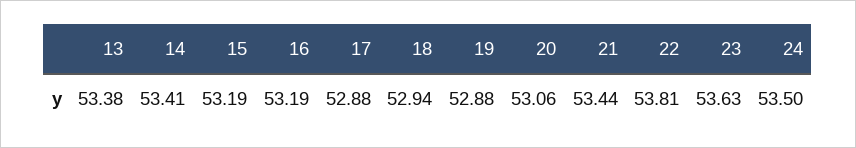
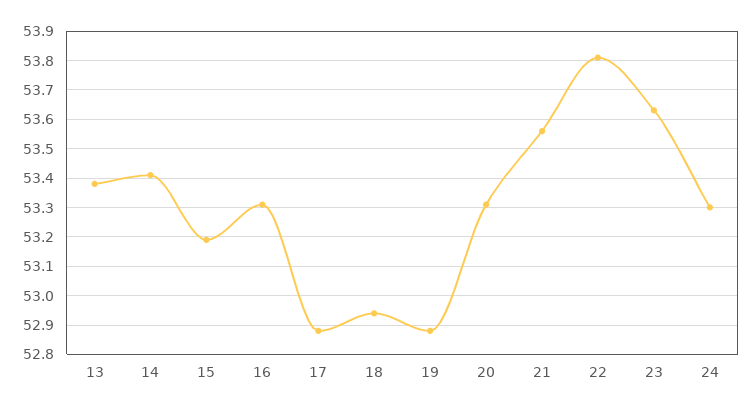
  {
    "13": 53.38,
    "14": 53.41,
    "15": 53.19,
-   "16": 53.19,
+   "16": 53.3,
    "17": 52.88,
    "18": 52.94,
    "19": 52.88,
-   "20": 53.06,
+   "20": 53.3,
-   "21": 53.44,
+   "21": 53.55,
    "22": 53.81,
    "23": 53.63,
-   "24": 53.5
+   "24": 53.3
  }

